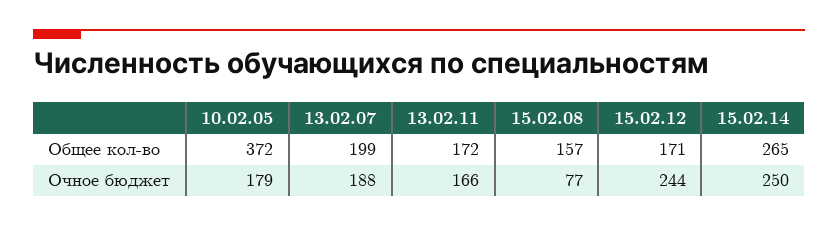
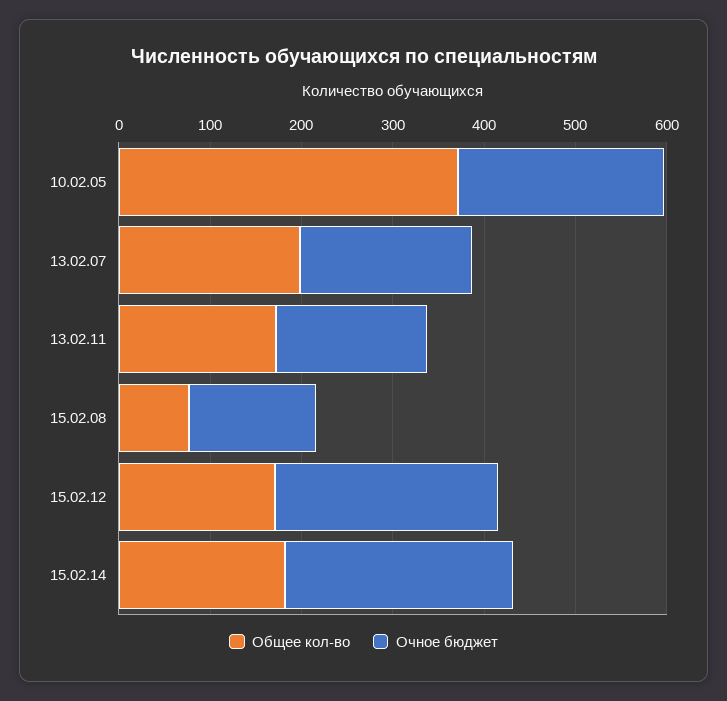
  {
    "Общее кол-во": {
      "10.02.05": 372,
      "13.02.07": 199,
      "13.02.11": 172,
-     "15.02.08": 157,
+     "15.02.08": 80,
      "15.02.12": 171,
-     "15.02.14": 265
+     "15.02.14": 180
    },
    "Очное бюджет": {
-     "10.02.05": 179,
+     "10.02.05": 220,
      "13.02.07": 188,
      "13.02.11": 166,
-     "15.02.08": 77,
+     "15.02.08": 140,
      "15.02.12": 244,
      "15.02.14": 250
    }
  }

